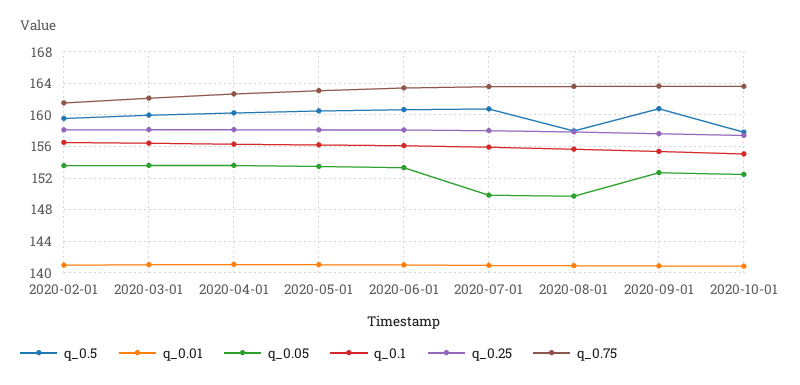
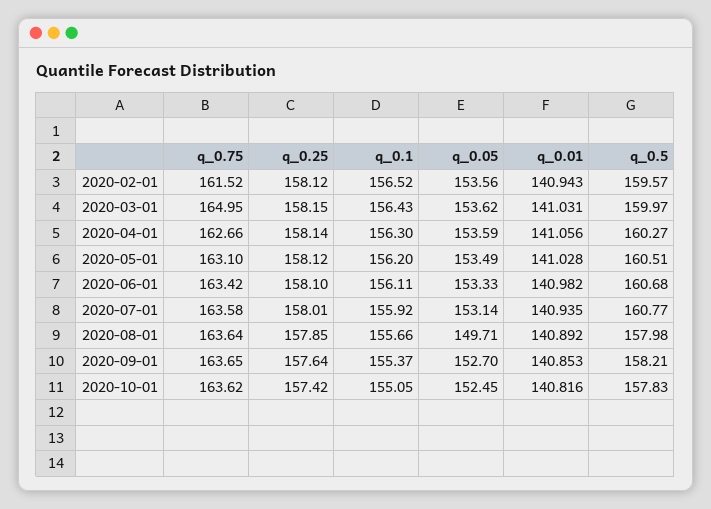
  {
    "q_0.5": {
      "2020-02-01": 159.57,
      "2020-03-01": 159.97,
      "2020-04-01": 160.27,
      "2020-05-01": 160.51,
      "2020-06-01": 160.68,
      "2020-07-01": 160.77,
      "2020-08-01": 157.98,
-     "2020-09-01": 161,
+     "2020-09-01": 158.21,
      "2020-10-01": 157.83
    },
    "q_0.01": {
      "2020-02-01": 140.943,
      "2020-03-01": 141.031,
      "2020-04-01": 141.056,
      "2020-05-01": 141.028,
      "2020-06-01": 140.982,
      "2020-07-01": 140.935,
      "2020-08-01": 140.892,
      "2020-09-01": 140.853,
      "2020-10-01": 140.816
    },
    "q_0.05": {
      "2020-02-01": 153.56,
      "2020-03-01": 153.62,
      "2020-04-01": 153.59,
      "2020-05-01": 153.49,
      "2020-06-01": 153.33,
-     "2020-07-01": 150,
+     "2020-07-01": 153.14,
      "2020-08-01": 149.71,
      "2020-09-01": 152.7,
      "2020-10-01": 152.45
    },
    "q_0.1": {
      "2020-02-01": 156.52,
      "2020-03-01": 156.43,
      "2020-04-01": 156.3,
      "2020-05-01": 156.2,
      "2020-06-01": 156.11,
      "2020-07-01": 155.92,
      "2020-08-01": 155.66,
      "2020-09-01": 155.37,
      "2020-10-01": 155.05
    },
    "q_0.25": {
      "2020-02-01": 158.12,
      "2020-03-01": 158.15,
      "2020-04-01": 158.14,
      "2020-05-01": 158.12,
      "2020-06-01": 158.1,
      "2020-07-01": 158.01,
      "2020-08-01": 157.85,
      "2020-09-01": 157.64,
      "2020-10-01": 157.42
    },
    "q_0.75": {
      "2020-02-01": 161.52,
-     "2020-03-01": 162,
+     "2020-03-01": 164.95,
      "2020-04-01": 162.66,
      "2020-05-01": 163.1,
      "2020-06-01": 163.42,
      "2020-07-01": 163.58,
      "2020-08-01": 163.64,
      "2020-09-01": 163.65,
      "2020-10-01": 163.62
    }
  }

